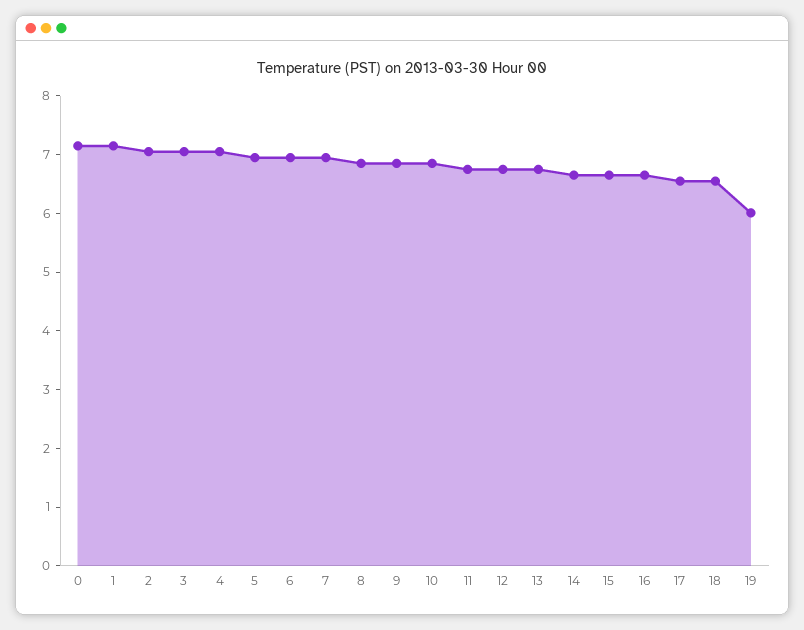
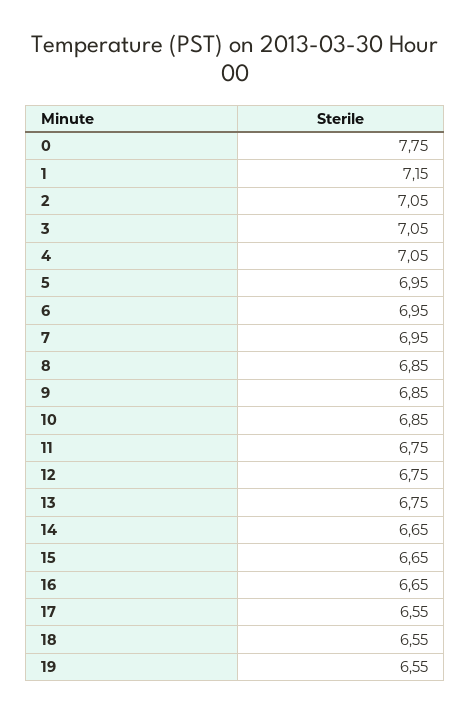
  {
-   "0": 7.2,
+   "0": 7.75,
    "1": 7.15,
    "2": 7.05,
    "3": 7.05,
    "4": 7.05,
    "5": 6.95,
    "6": 6.95,
    "7": 6.95,
    "8": 6.85,
    "9": 6.85,
    "10": 6.85,
    "11": 6.75,
    "12": 6.75,
    "13": 6.75,
    "14": 6.65,
    "15": 6.65,
    "16": 6.65,
    "17": 6.55,
    "18": 6.55,
-   "19": 6
+   "19": 6.55
  }

